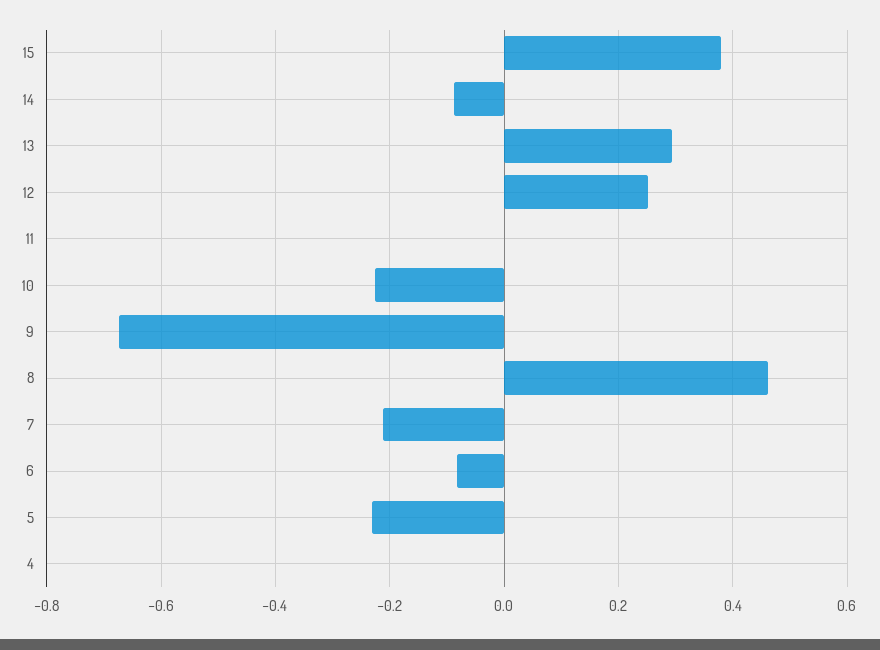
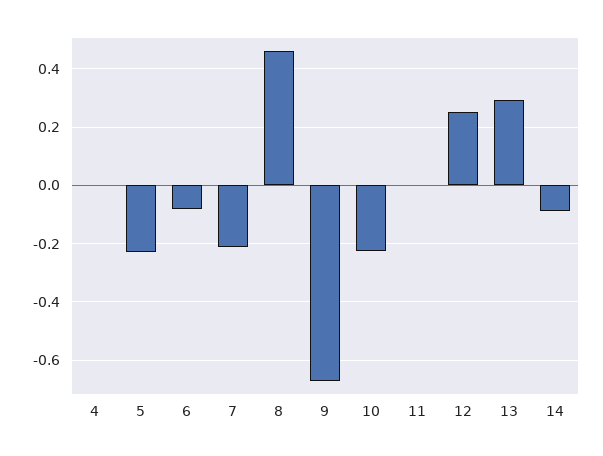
  {
-   "15": 0.38,
    "14": -0.08,
    "13": 0.3,
    "12": 0.26,
    "11": 0,
    "10": -0.22,
    "9": -0.68,
    "8": 0.46,
    "7": -0.22,
    "6": -0.08,
    "5": -0.24,
    "4": 0
  }

